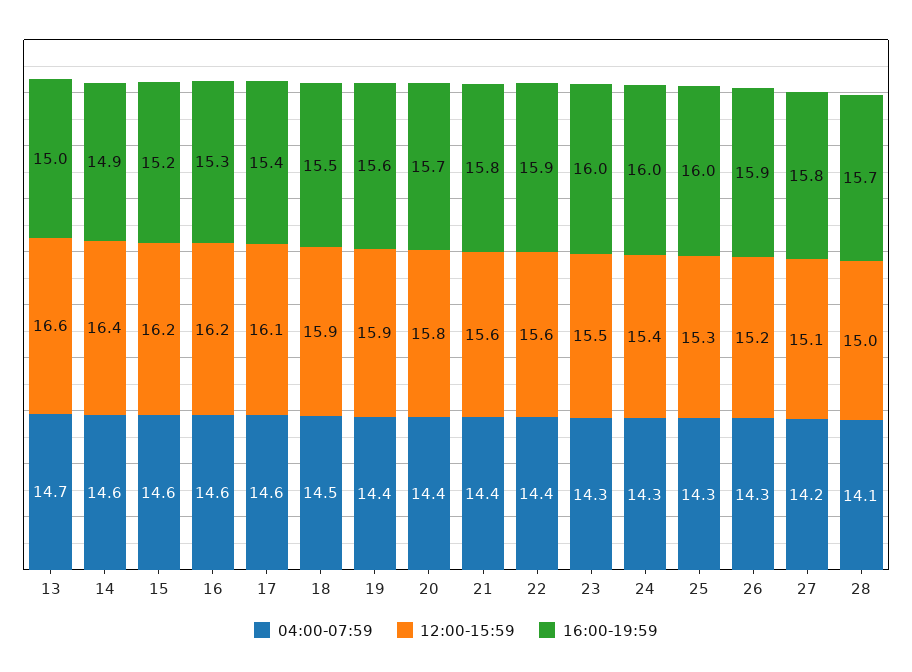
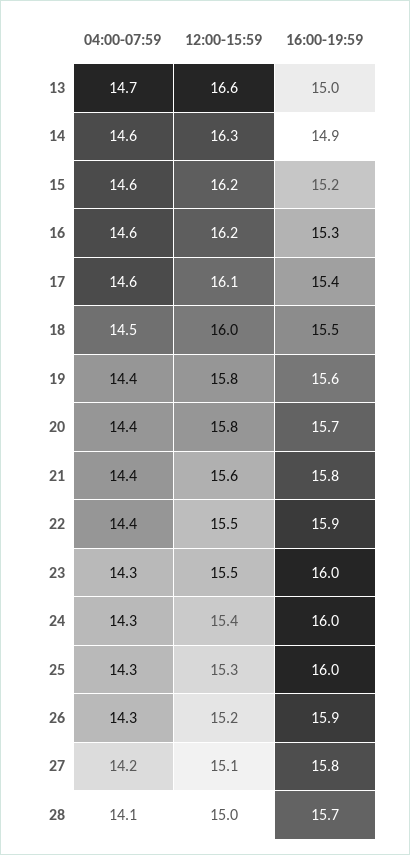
  {
    "04:00-07:59": {
      "13": 14.7,
      "14": 14.6,
      "15": 14.6,
      "16": 14.6,
      "17": 14.6,
      "18": 14.5,
      "19": 14.4,
      "20": 14.4,
      "21": 14.4,
      "22": 14.4,
      "23": 14.3,
      "24": 14.3,
      "25": 14.3,
      "26": 14.3,
      "27": 14.2,
      "28": 14.1
    },
    "12:00-15:59": {
      "13": 16.6,
-     "14": 16.4,
+     "14": 16.3,
      "15": 16.2,
      "16": 16.2,
      "17": 16.1,
-     "18": 15.9,
+     "18": 16,
-     "19": 15.9,
+     "19": 15.8,
      "20": 15.8,
      "21": 15.6,
-     "22": 15.6,
+     "22": 15.5,
      "23": 15.5,
      "24": 15.4,
      "25": 15.3,
      "26": 15.2,
      "27": 15.1,
      "28": 15
    },
    "16:00-19:59": {
      "13": 15,
      "14": 14.9,
      "15": 15.2,
      "16": 15.3,
      "17": 15.4,
      "18": 15.5,
      "19": 15.6,
      "20": 15.7,
      "21": 15.8,
      "22": 15.9,
      "23": 16,
      "24": 16,
      "25": 16,
      "26": 15.9,
      "27": 15.8,
      "28": 15.7
    }
  }

